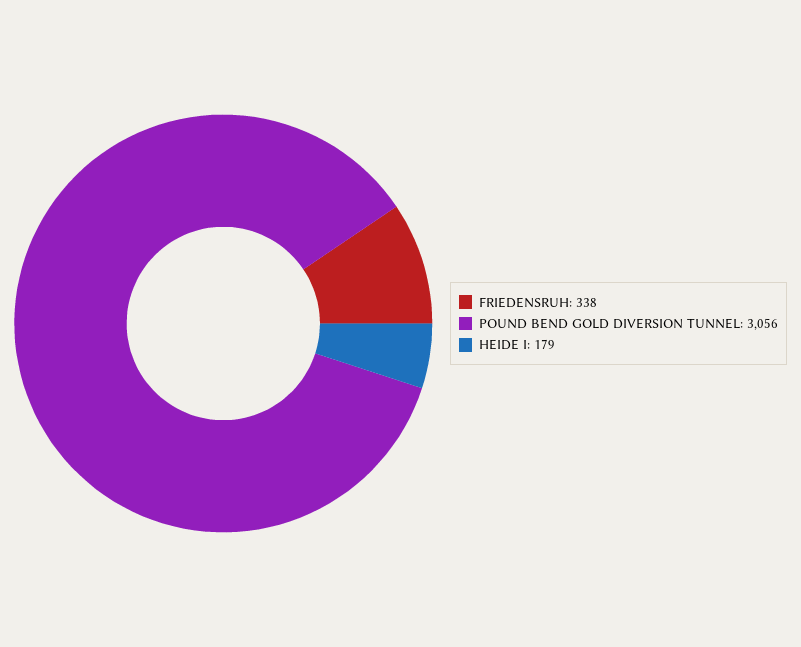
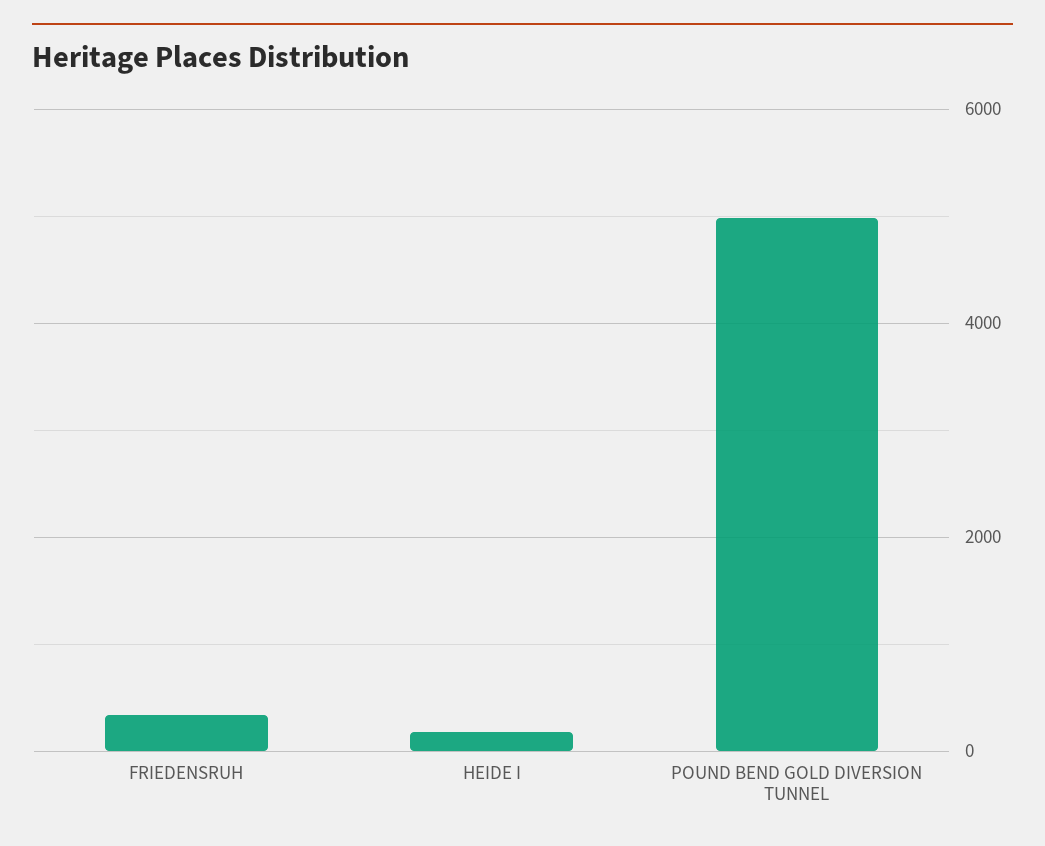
  {
    "FRIEDENSRUH": 338,
-   "POUND BEND GOLD DIVERSION TUNNEL": 3056,
+   "POUND BEND GOLD DIVERSION TUNNEL": 5000,
    "HEIDE I": 179
  }

